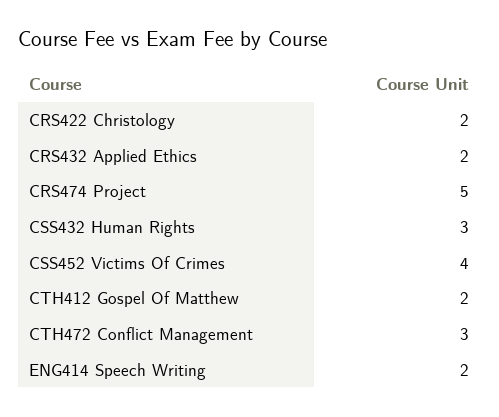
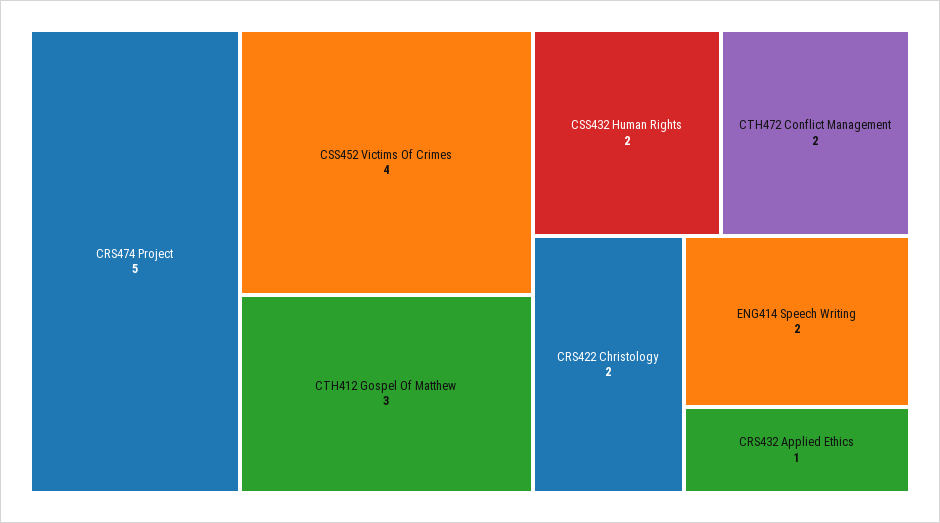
  {
    "CRS422 Christology": 2,
-   "CRS432 Applied Ethics": 2,
+   "CRS432 Applied Ethics": 1,
    "CRS474 Project": 5,
-   "CSS432 Human Rights": 3,
+   "CSS432 Human Rights": 2,
    "CSS452 Victims Of Crimes": 4,
-   "CTH412 Gospel Of Matthew": 2,
+   "CTH412 Gospel Of Matthew": 3,
-   "CTH472 Conflict Management": 3,
+   "CTH472 Conflict Management": 2,
    "ENG414 Speech Writing": 2
  }

